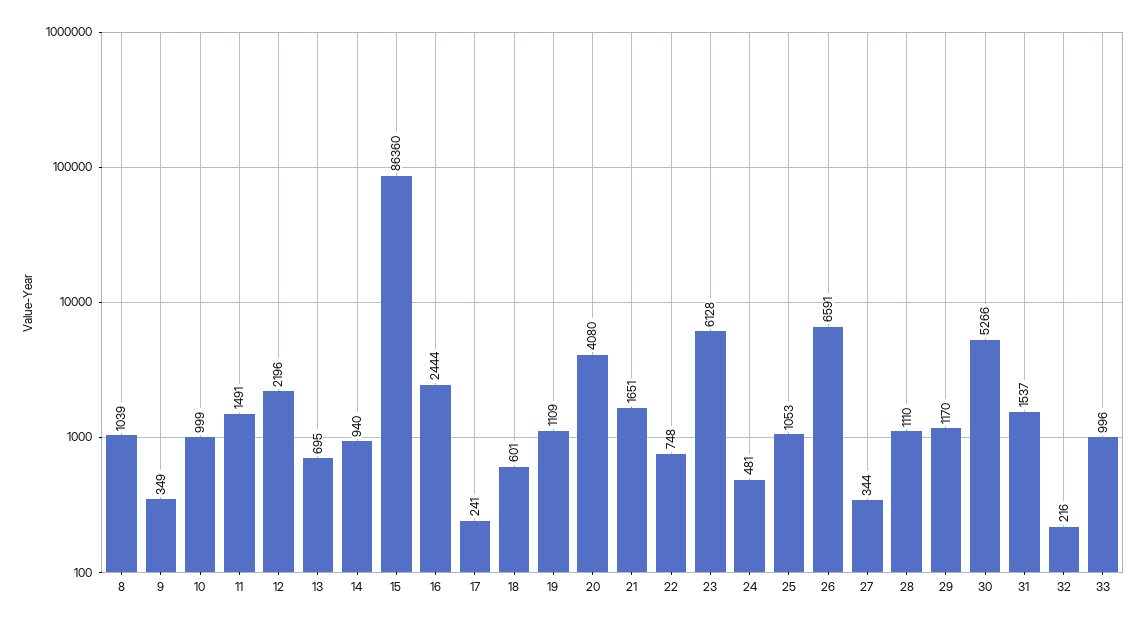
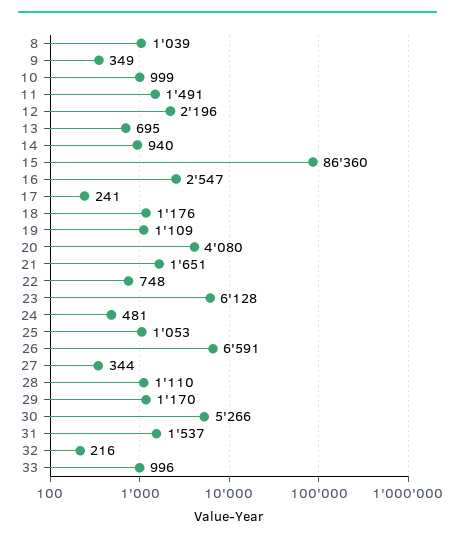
  {
    "8": 1039,
    "9": 349,
    "10": 999,
    "11": 1491,
    "12": 2196,
    "13": 695,
    "14": 940,
    "15": 86360,
-   "16": 2444,
+   "16": 2547,
    "17": 241,
-   "18": 601,
+   "18": 1176,
    "19": 1109,
    "20": 4080,
    "21": 1651,
    "22": 748,
    "23": 6128,
    "24": 481,
    "25": 1053,
    "26": 6591,
    "27": 344,
    "28": 1110,
    "29": 1170,
    "30": 5266,
    "31": 1537,
    "32": 216,
    "33": 996
  }

